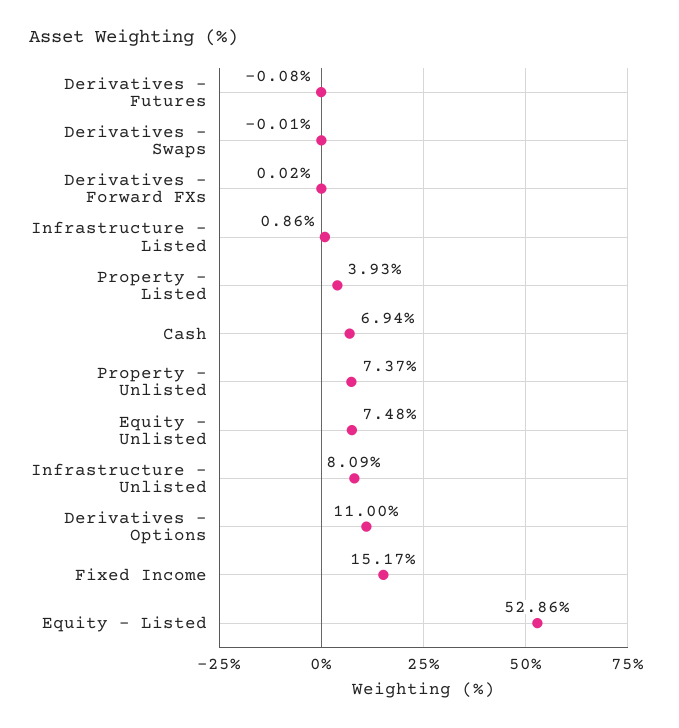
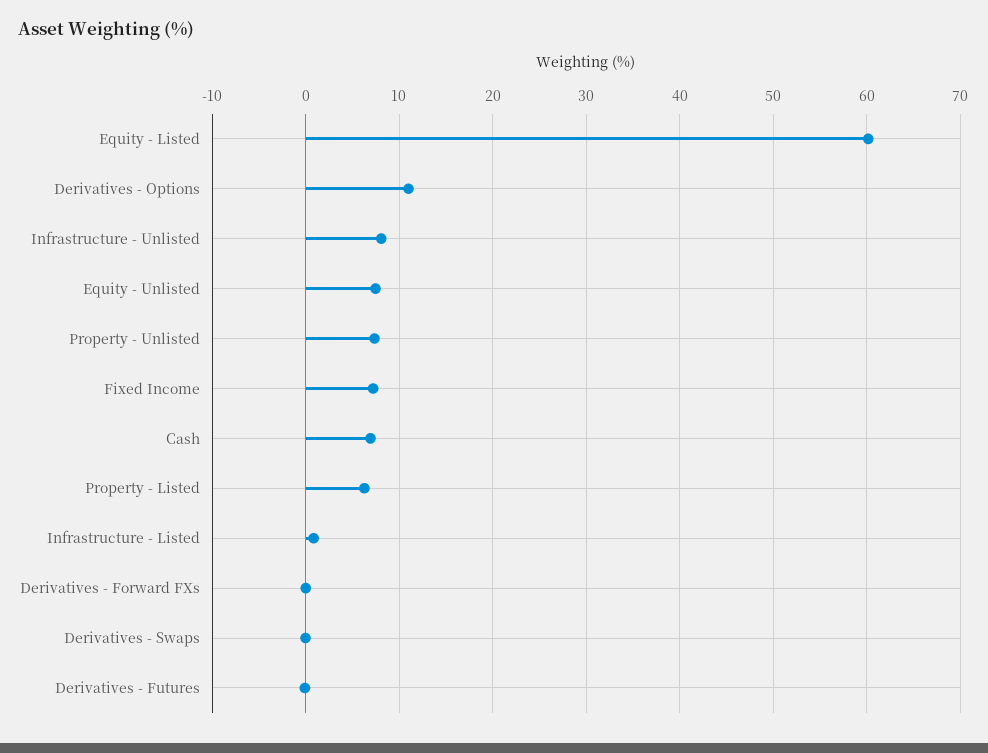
  {
    "Derivatives - Futures": -0.08,
    "Derivatives - Swaps": -0.01,
    "Derivatives - Forward FXs": 0.02,
    "Infrastructure - Listed": 0.86,
-   "Property - Listed": 3.93,
+   "Property - Listed": 6,
    "Cash": 6.94,
    "Property - Unlisted": 7.37,
    "Equity - Unlisted": 7.48,
    "Infrastructure - Unlisted": 8.09,
    "Derivatives - Options": 11,
-   "Fixed Income": 15.17,
+   "Fixed Income": 7,
-   "Equity - Listed": 52.86
+   "Equity - Listed": 60
  }

